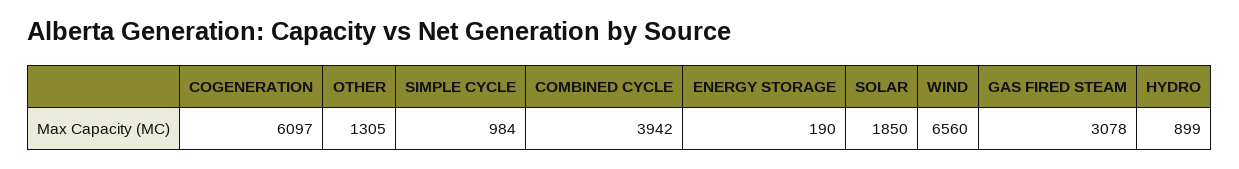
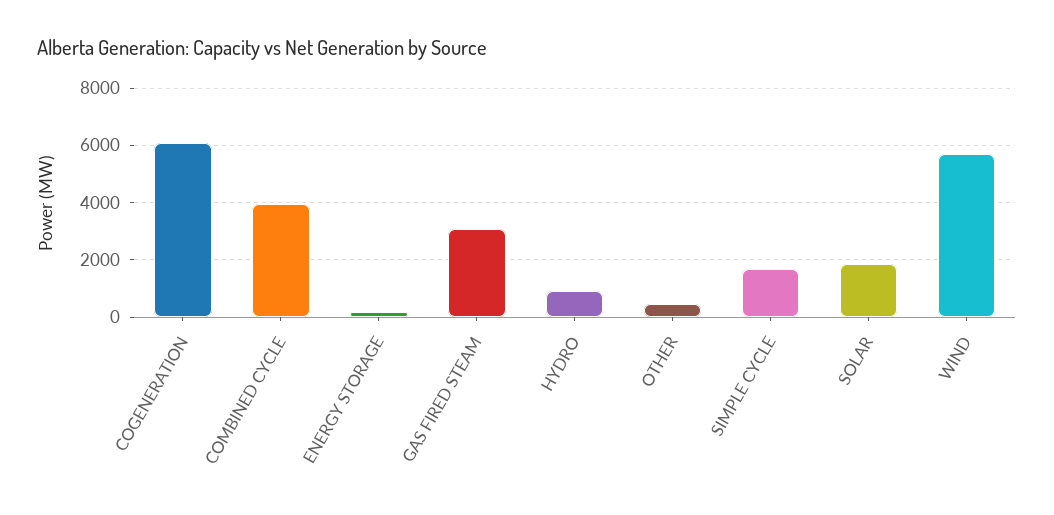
  {
    "COGENERATION": 6097,
-   "OTHER": 1305,
+   "OTHER": 500,
-   "SIMPLE CYCLE": 984,
+   "SIMPLE CYCLE": 1750,
    "COMBINED CYCLE": 3942,
    "ENERGY STORAGE": 190,
    "SOLAR": 1850,
-   "WIND": 6560,
+   "WIND": 5750,
    "GAS FIRED STEAM": 3078,
    "HYDRO": 899
  }

